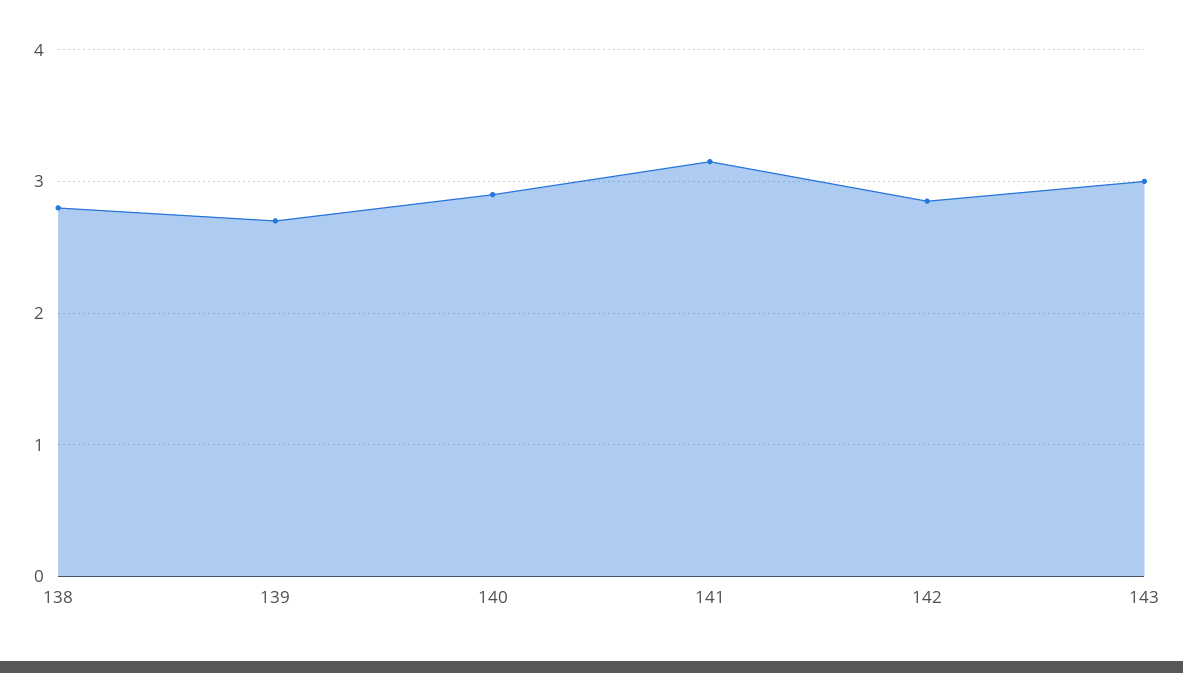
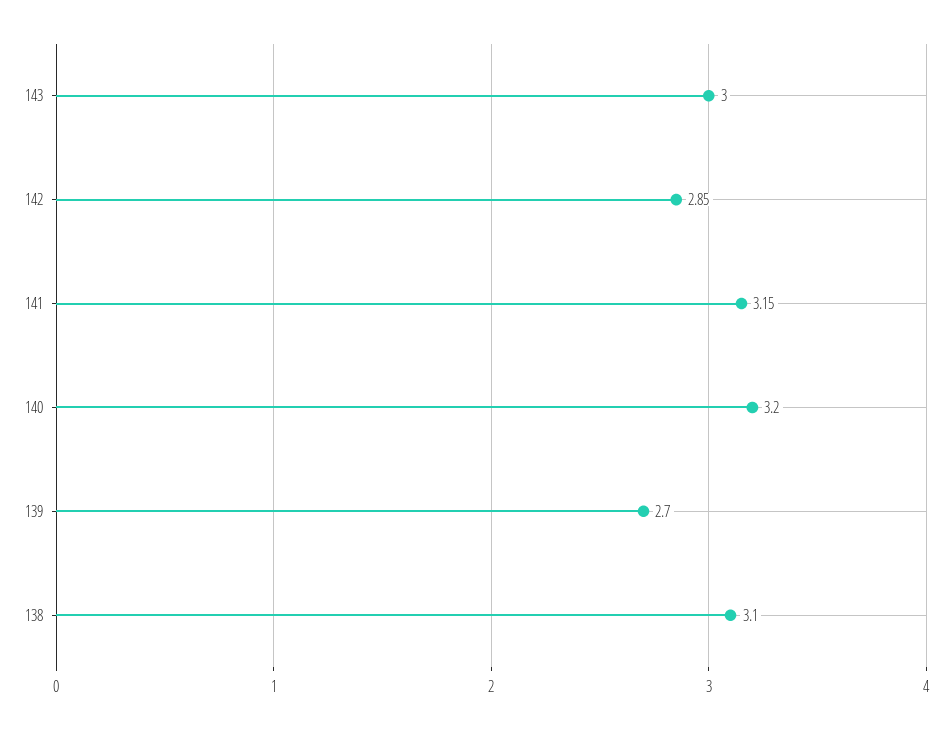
  {
-   "138": 2.8,
+   "138": 3.1,
    "139": 2.7,
-   "140": 2.9,
+   "140": 3.2,
    "141": 3.15,
    "142": 2.85,
    "143": 3
  }

